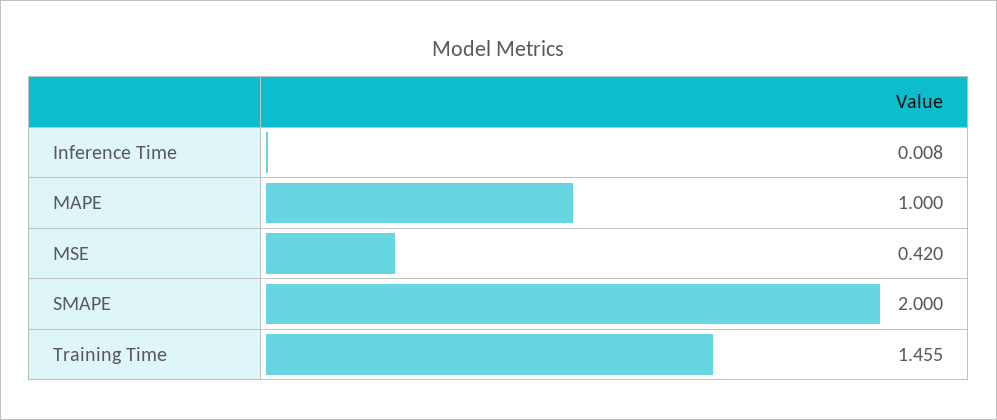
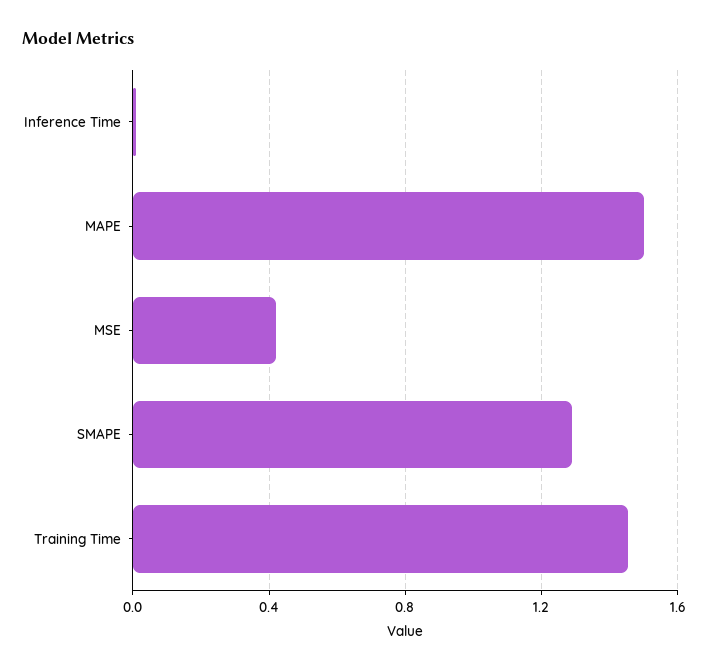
  {
    "Inference Time": 0.008,
-   "MAPE": 1,
+   "MAPE": 1.5,
    "MSE": 0.42,
-   "SMAPE": 2,
+   "SMAPE": 1.3,
    "Training Time": 1.455
  }

